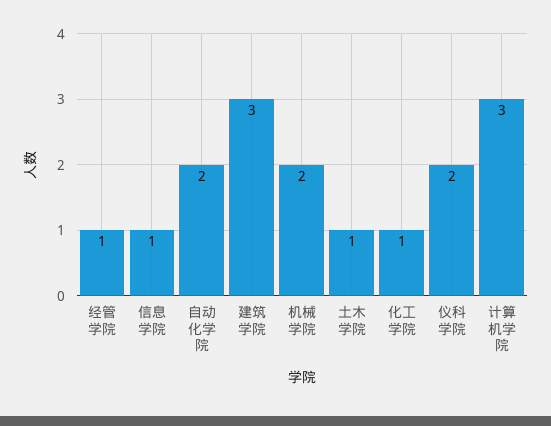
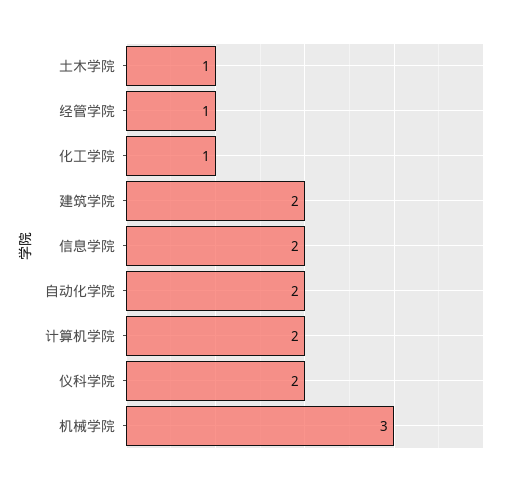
  {
    "经管学院": 1,
-   "信息学院": 1,
+   "信息学院": 2,
    "自动化学院": 2,
-   "建筑学院": 3,
+   "建筑学院": 2,
-   "机械学院": 2,
+   "机械学院": 3,
    "土木学院": 1,
    "化工学院": 1,
    "仪科学院": 2,
-   "计算机学院": 3
+   "计算机学院": 2
  }

